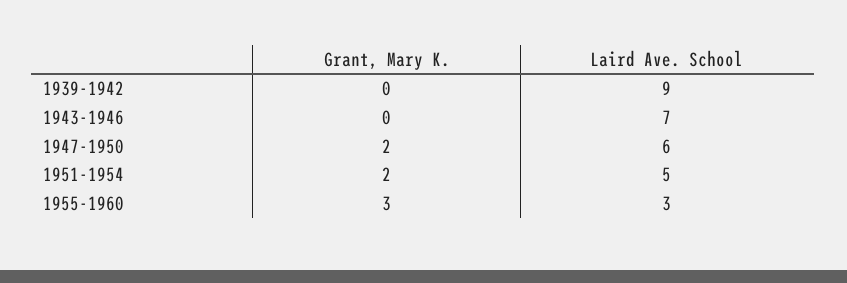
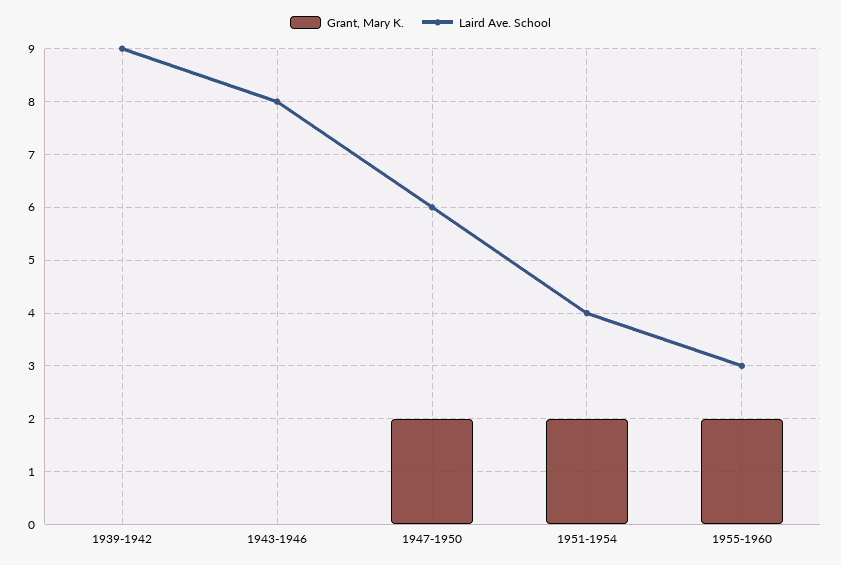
  {
    "Grant, Mary K.": {
      "1939-1942": 0,
      "1943-1946": 0,
      "1947-1950": 2,
      "1951-1954": 2,
-     "1955-1960": 3
+     "1955-1960": 2
    },
    "Laird Ave. School": {
      "1939-1942": 9,
-     "1943-1946": 7,
+     "1943-1946": 8,
      "1947-1950": 6,
-     "1951-1954": 5,
+     "1951-1954": 4,
      "1955-1960": 3
    }
  }

